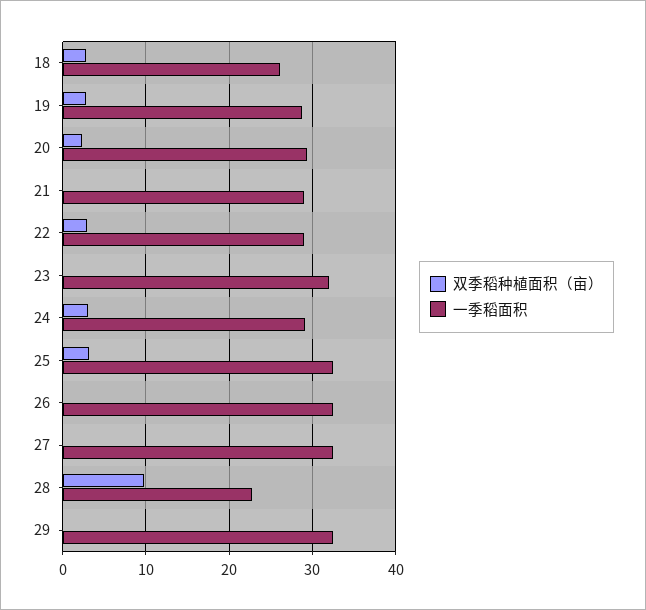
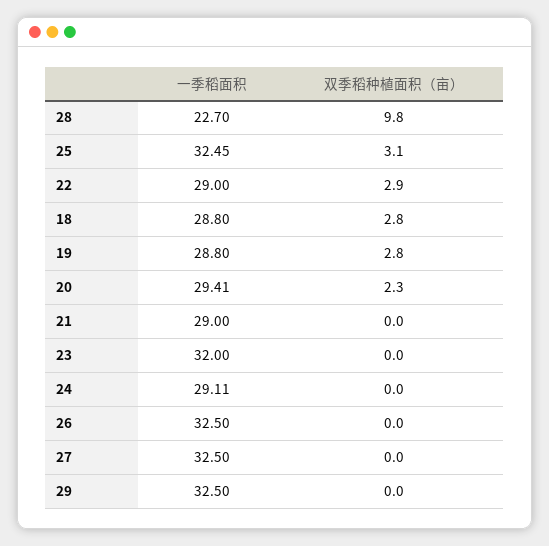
  {
    "双季稻种植面积（亩）": {
      "18": 2.8,
      "19": 2.8,
      "20": 2.3,
      "21": 0,
      "22": 2.9,
      "23": 0,
-     "24": 3,
+     "24": 0,
      "25": 3.1,
      "26": 0,
      "27": 0,
      "28": 9.8,
      "29": 0
    },
    "一季稻面积": {
-     "18": 26,
+     "18": 28.8,
      "19": 28.8,
      "20": 29.41,
      "21": 29,
      "22": 29,
      "23": 32,
      "24": 29.11,
      "25": 32.45,
      "26": 32.5,
      "27": 32.5,
      "28": 22.7,
      "29": 32.5
    }
  }

